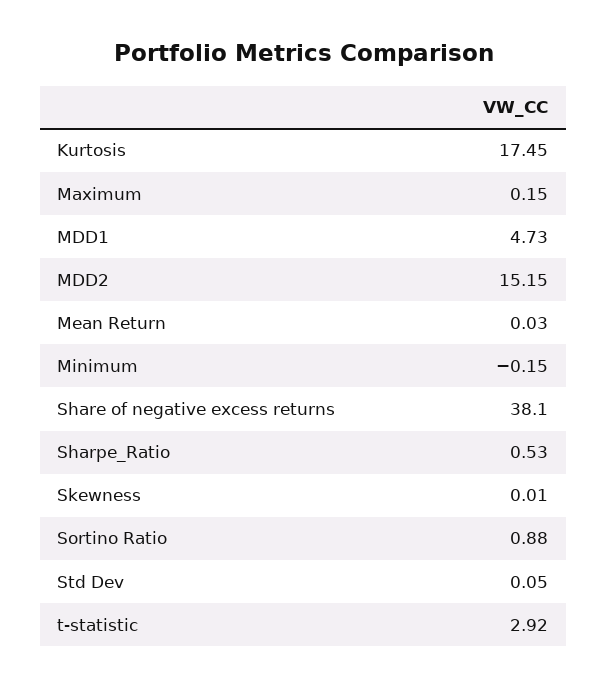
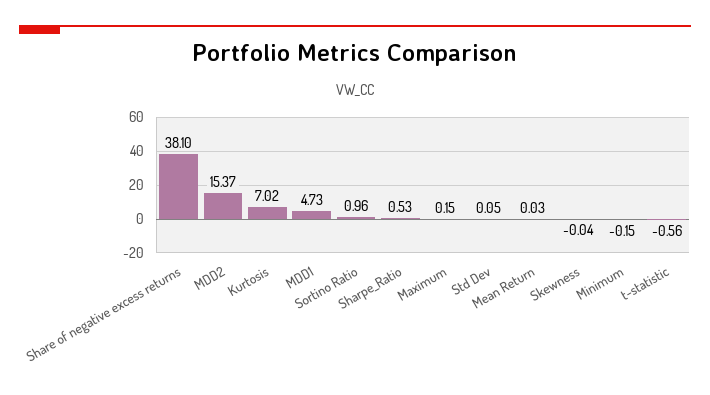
  {
-   "Kurtosis": 17.45,
+   "Kurtosis": 7.02,
    "Maximum": 0.15,
    "MDD1": 4.73,
-   "MDD2": 15.15,
+   "MDD2": 15.37,
    "Mean Return": 0.03,
    "Minimum": -0.15,
    "Share of negative excess returns": 38.1,
    "Sharpe_Ratio": 0.53,
-   "Skewness": 0.01,
+   "Skewness": -0.04,
-   "Sortino Ratio": 0.88,
+   "Sortino Ratio": 0.96,
    "Std Dev": 0.05,
-   "t-statistic": 2.92
+   "t-statistic": -0.56
  }

